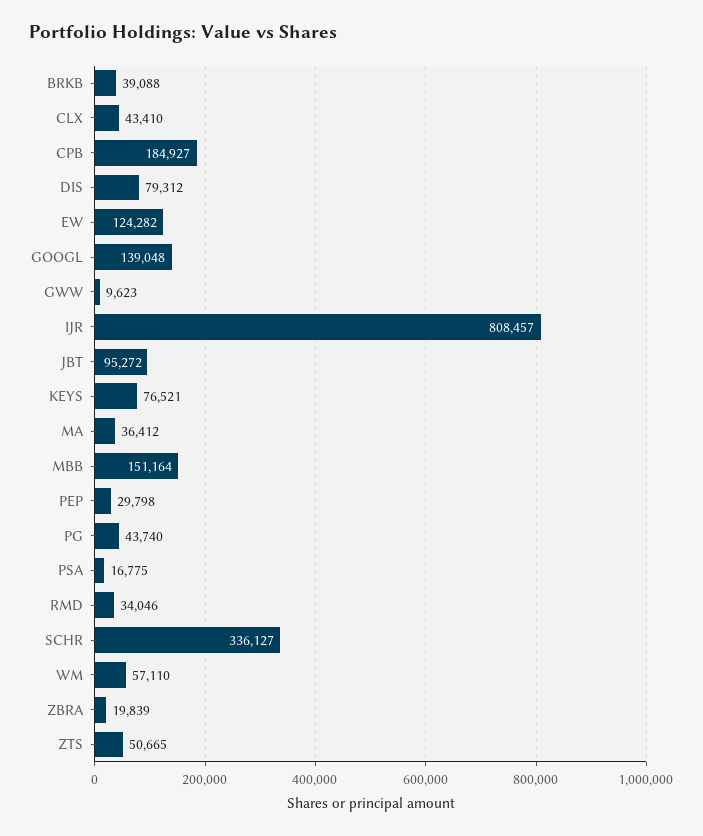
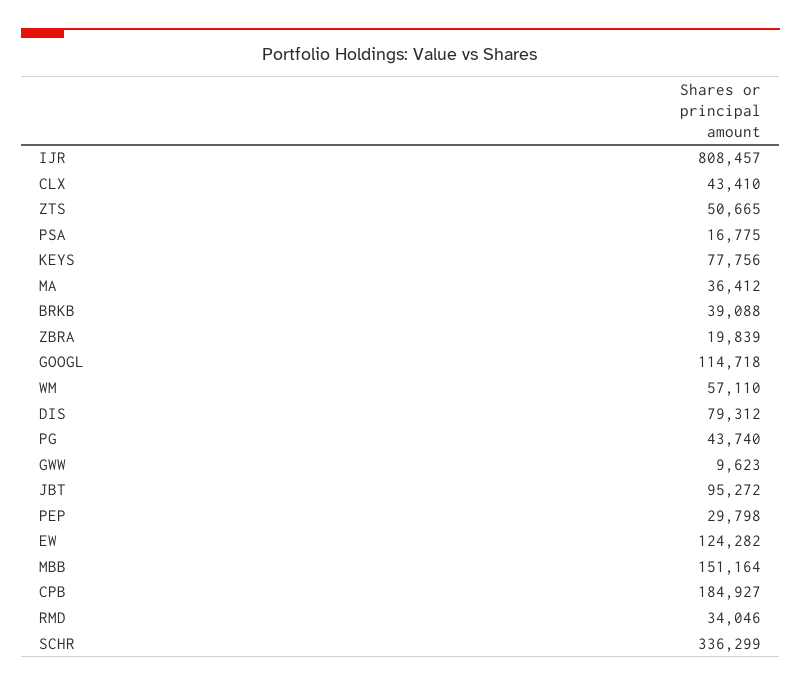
  {
    "BRKB": 39088,
    "CLX": 43410,
    "CPB": 184927,
    "DIS": 79312,
    "EW": 124282,
-   "GOOGL": 139048,
+   "GOOGL": 114718,
    "GWW": 9623,
    "IJR": 808457,
    "JBT": 95272,
-   "KEYS": 76521,
+   "KEYS": 77756,
    "MA": 36412,
    "MBB": 151164,
    "PEP": 29798,
    "PG": 43740,
    "PSA": 16775,
    "RMD": 34046,
-   "SCHR": 336127,
+   "SCHR": 336299,
    "WM": 57110,
    "ZBRA": 19839,
    "ZTS": 50665
  }

